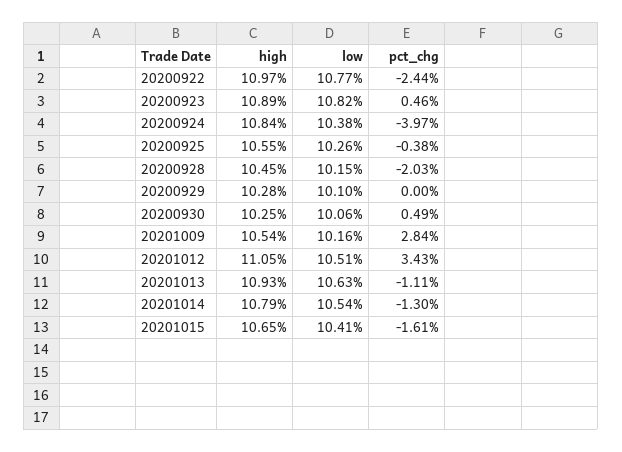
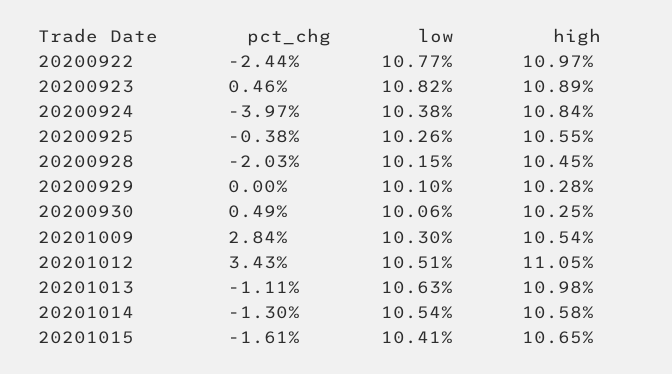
  {
    "high": {
      "20200922": 10.97,
      "20200923": 10.89,
      "20200924": 10.84,
      "20200925": 10.55,
      "20200928": 10.45,
      "20200929": 10.28,
      "20200930": 10.25,
      "20201009": 10.54,
      "20201012": 11.05,
-     "20201013": 10.93,
+     "20201013": 10.98,
-     "20201014": 10.79,
+     "20201014": 10.58,
      "20201015": 10.65
    },
    "low": {
      "20200922": 10.77,
      "20200923": 10.82,
      "20200924": 10.38,
      "20200925": 10.26,
      "20200928": 10.15,
      "20200929": 10.1,
      "20200930": 10.06,
-     "20201009": 10.16,
+     "20201009": 10.3,
      "20201012": 10.51,
      "20201013": 10.63,
      "20201014": 10.54,
      "20201015": 10.41
    },
    "pct_chg": {
      "20200922": -2.44,
      "20200923": 0.46,
      "20200924": -3.97,
      "20200925": -0.38,
      "20200928": -2.03,
      "20200929": 0,
      "20200930": 0.49,
      "20201009": 2.84,
      "20201012": 3.43,
      "20201013": -1.11,
      "20201014": -1.3,
      "20201015": -1.61
    }
  }

